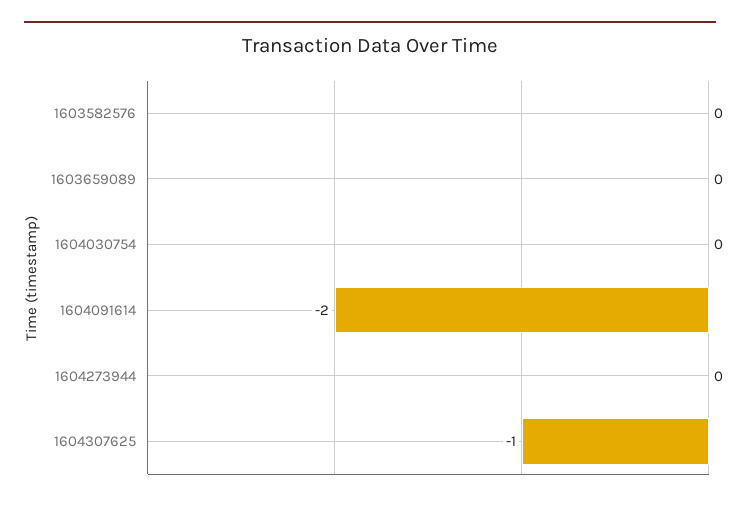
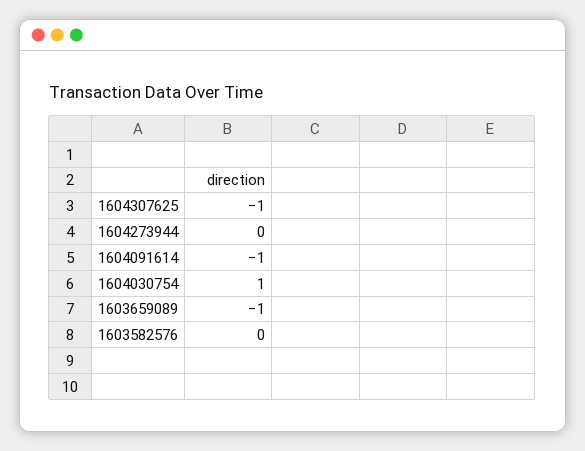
  {
    "1603582576": 0,
-   "1603659089": 0,
+   "1603659089": -1,
-   "1604030754": 0,
+   "1604030754": 1,
-   "1604091614": -2,
+   "1604091614": -1,
    "1604273944": 0,
    "1604307625": -1
  }

